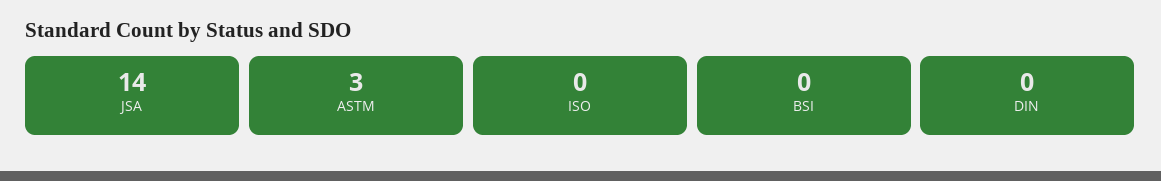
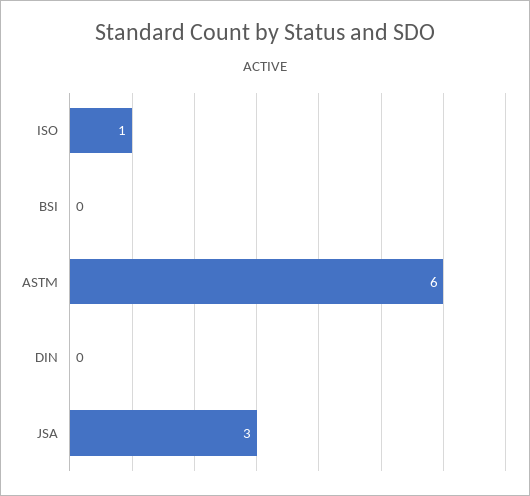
  {
-   "JSA": 14,
+   "JSA": 3,
-   "ASTM": 3,
+   "ASTM": 6,
-   "ISO": 0,
+   "ISO": 1,
    "BSI": 0,
    "DIN": 0
  }

